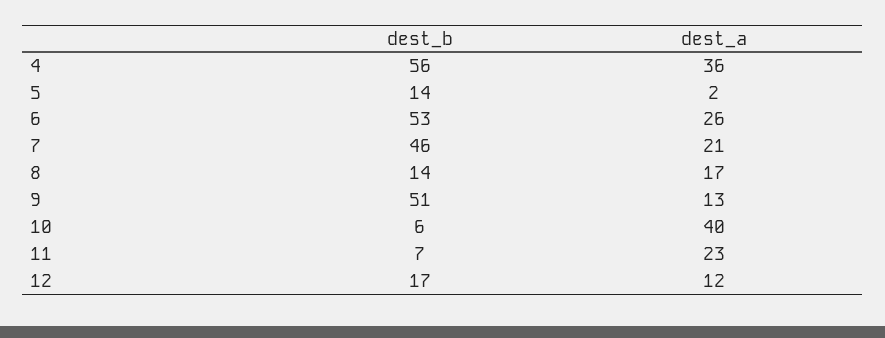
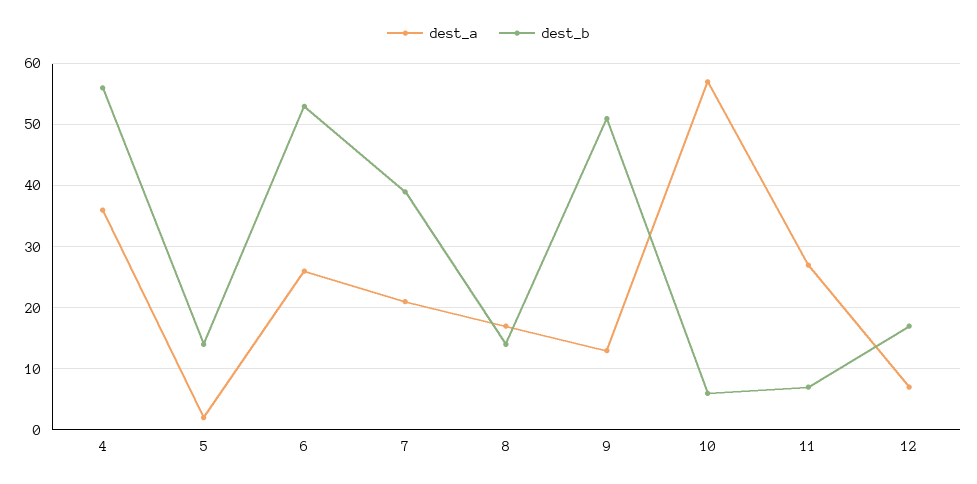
  {
    "dest_b": {
      "4": 56,
      "5": 14,
      "6": 53,
-     "7": 46,
+     "7": 39,
      "8": 14,
      "9": 51,
      "10": 6,
      "11": 7,
      "12": 17
    },
    "dest_a": {
      "4": 36,
      "5": 2,
      "6": 26,
      "7": 21,
      "8": 17,
      "9": 13,
-     "10": 40,
+     "10": 57,
-     "11": 23,
+     "11": 27,
-     "12": 12
+     "12": 7
    }
  }

